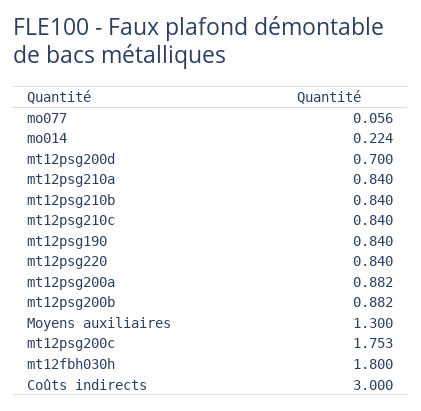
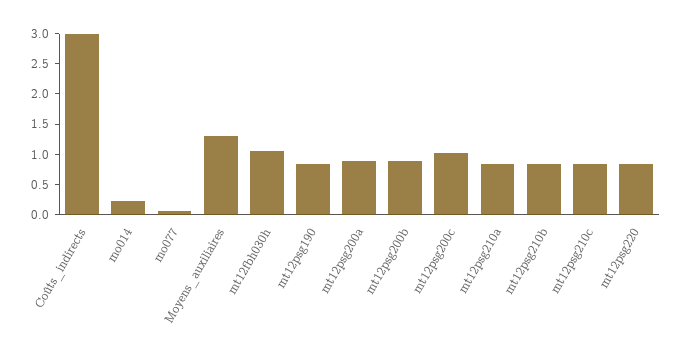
  {
    "mo077": 0.056,
    "mo014": 0.224,
-   "mt12psg200d": 0.7,
    "mt12psg210a": 0.84,
    "mt12psg210b": 0.84,
    "mt12psg210c": 0.84,
    "mt12psg190": 0.84,
    "mt12psg220": 0.84,
    "mt12psg200a": 0.882,
    "mt12psg200b": 0.882,
    "Moyens auxiliaires": 1.3,
-   "mt12psg200c": 1.753,
+   "mt12psg200c": 1,
-   "mt12fbh030h": 1.8,
+   "mt12fbh030h": 1,
    "Coûts indirects": 3
  }

